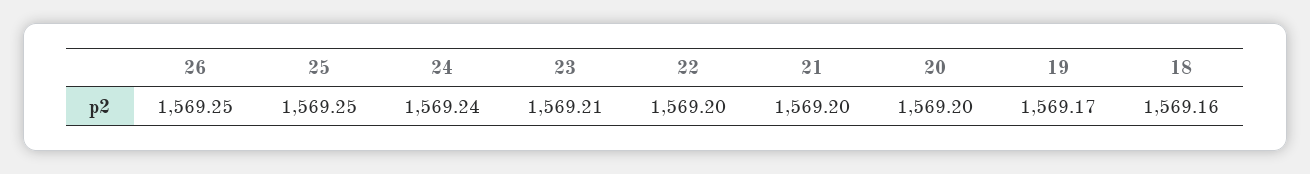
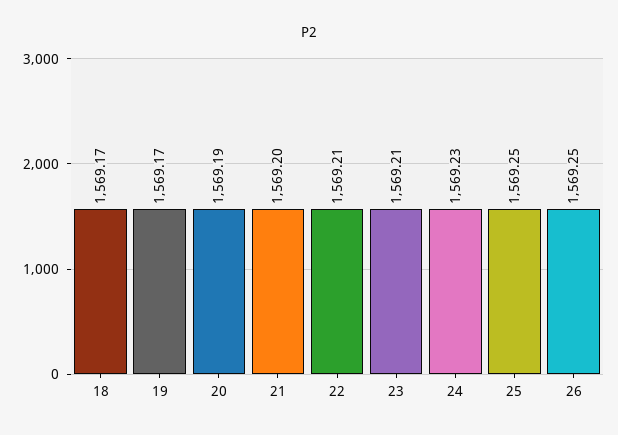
  {
    "26": 1569.25,
    "25": 1569.25,
-   "24": 1569.24,
+   "24": 1569.23,
    "23": 1569.21,
-   "22": 1569.2,
+   "22": 1569.21,
    "21": 1569.2,
-   "20": 1569.2,
+   "20": 1569.19,
    "19": 1569.17,
-   "18": 1569.16
+   "18": 1569.17
  }

